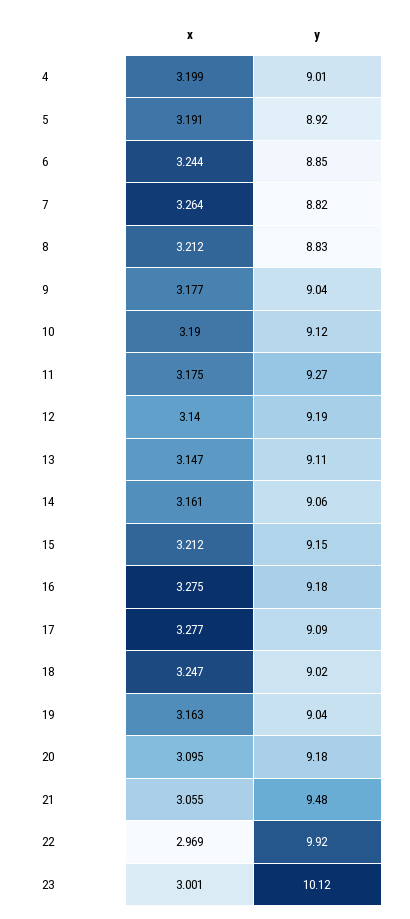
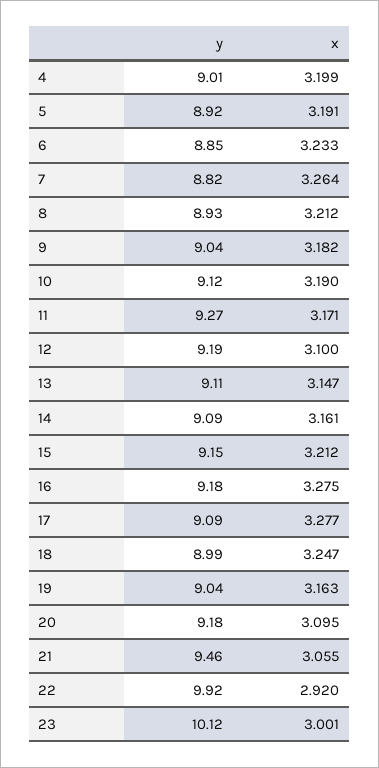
  {
    "x": {
      "4": 3.199,
      "5": 3.191,
-     "6": 3.244,
+     "6": 3.233,
      "7": 3.264,
      "8": 3.212,
-     "9": 3.177,
+     "9": 3.182,
      "10": 3.19,
-     "11": 3.175,
+     "11": 3.171,
-     "12": 3.14,
+     "12": 3.1,
      "13": 3.147,
      "14": 3.161,
      "15": 3.212,
      "16": 3.275,
      "17": 3.277,
      "18": 3.247,
      "19": 3.163,
      "20": 3.095,
      "21": 3.055,
-     "22": 2.969,
+     "22": 2.92,
      "23": 3.001
    },
    "y": {
      "4": 9.01,
      "5": 8.92,
      "6": 8.85,
      "7": 8.82,
-     "8": 8.83,
+     "8": 8.93,
      "9": 9.04,
      "10": 9.12,
      "11": 9.27,
      "12": 9.19,
      "13": 9.11,
-     "14": 9.06,
+     "14": 9.09,
      "15": 9.15,
      "16": 9.18,
      "17": 9.09,
-     "18": 9.02,
+     "18": 8.99,
      "19": 9.04,
      "20": 9.18,
-     "21": 9.48,
+     "21": 9.46,
      "22": 9.92,
      "23": 10.12
    }
  }

